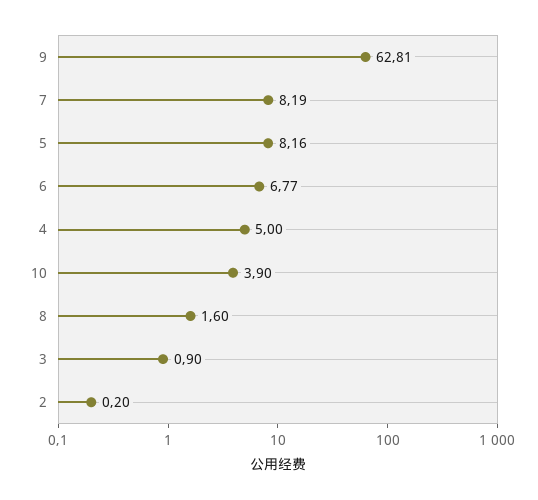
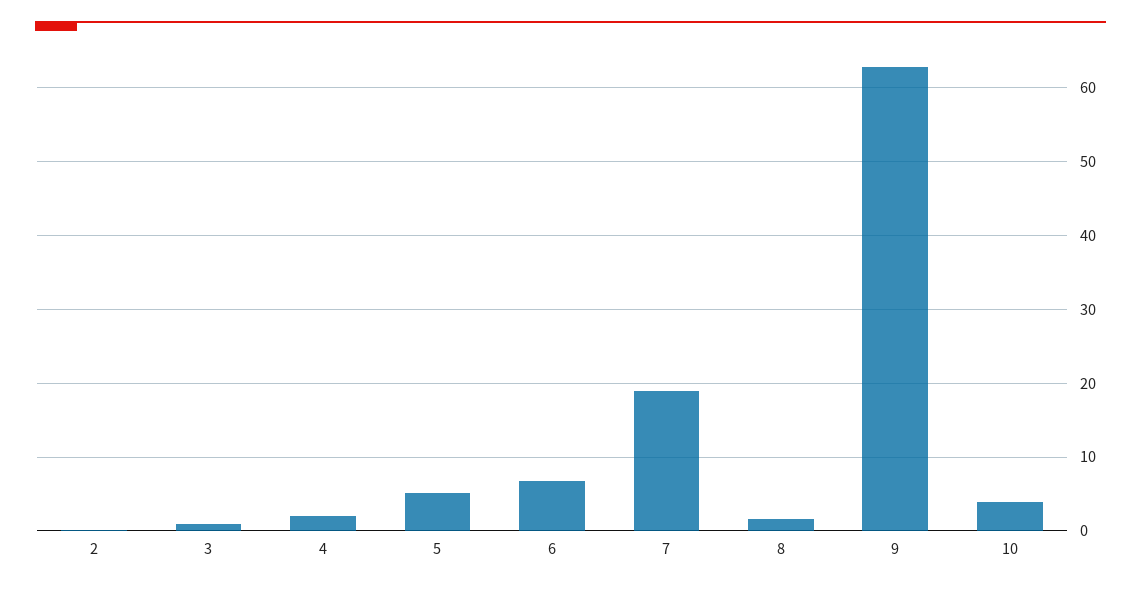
  {
    "9": 62.81,
-   "7": 8.19,
+   "7": 19,
-   "5": 8.16,
+   "5": 5,
    "6": 6.77,
-   "4": 5,
+   "4": 2,
    "10": 3.9,
    "8": 1.6,
    "3": 0.9,
    "2": 0.2
  }

